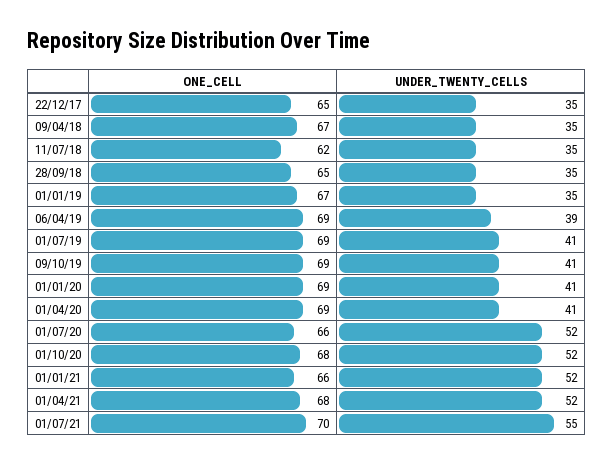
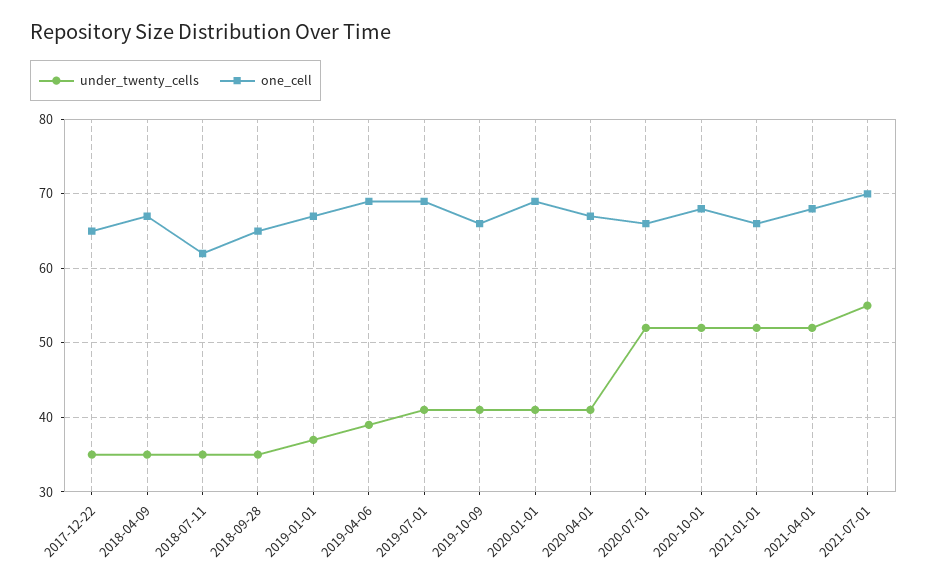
  {
    "ONE_CELL": {
      "22/12/17": 65,
      "09/04/18": 67,
      "11/07/18": 62,
      "28/09/18": 65,
      "01/01/19": 67,
      "06/04/19": 69,
      "01/07/19": 69,
-     "09/10/19": 69,
+     "09/10/19": 66,
      "01/01/20": 69,
-     "01/04/20": 69,
+     "01/04/20": 67,
      "01/07/20": 66,
      "01/10/20": 68,
      "01/01/21": 66,
      "01/04/21": 68,
      "01/07/21": 70
    },
    "UNDER_TWENTY_CELLS": {
      "22/12/17": 35,
      "09/04/18": 35,
      "11/07/18": 35,
      "28/09/18": 35,
-     "01/01/19": 35,
+     "01/01/19": 37,
      "06/04/19": 39,
      "01/07/19": 41,
      "09/10/19": 41,
      "01/01/20": 41,
      "01/04/20": 41,
      "01/07/20": 52,
      "01/10/20": 52,
      "01/01/21": 52,
      "01/04/21": 52,
      "01/07/21": 55
    }
  }

